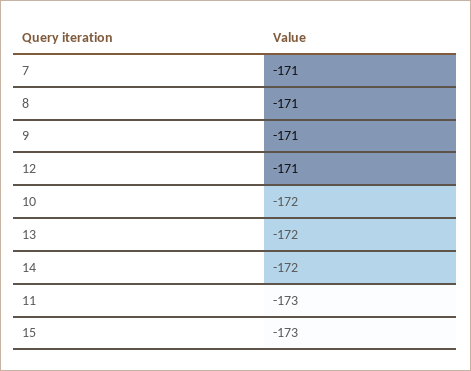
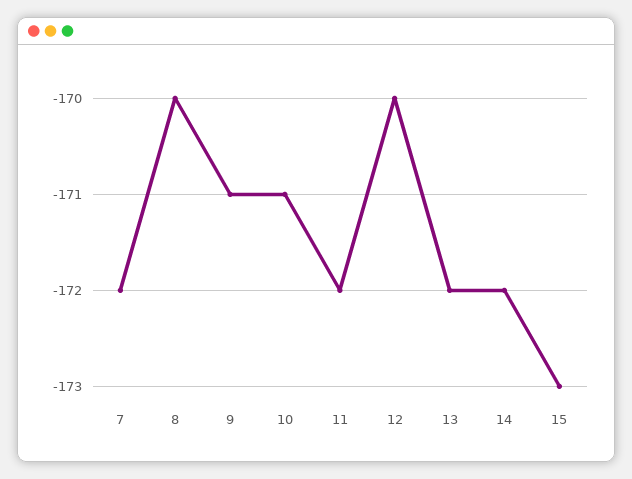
  {
-   "7": -171,
+   "7": -172,
-   "8": -171,
+   "8": -170,
    "9": -171,
-   "12": -171,
+   "12": -170,
-   "10": -172,
+   "10": -171,
    "13": -172,
    "14": -172,
-   "11": -173,
+   "11": -172,
    "15": -173
  }

